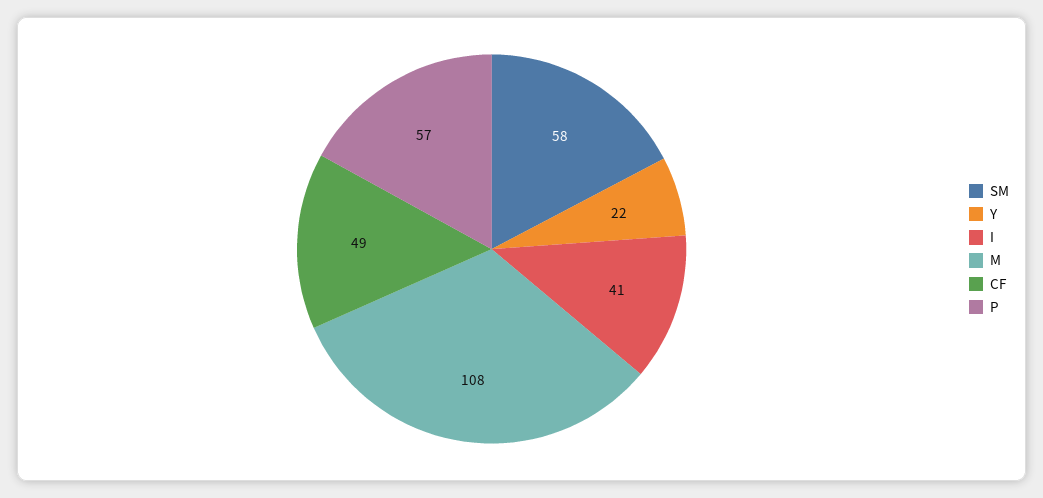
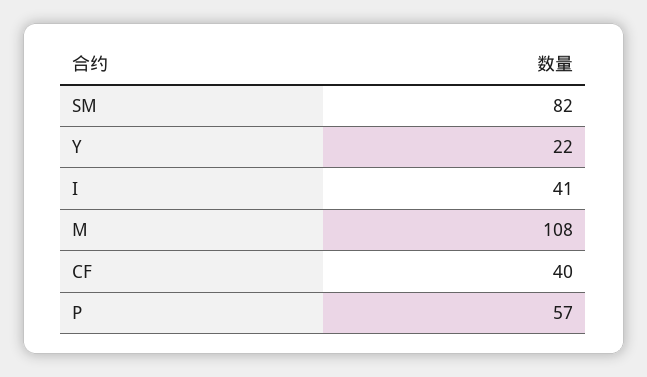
  {
-   "SM": 58,
+   "SM": 82,
    "Y": 22,
    "I": 41,
    "M": 108,
-   "CF": 49,
+   "CF": 40,
    "P": 57
  }

